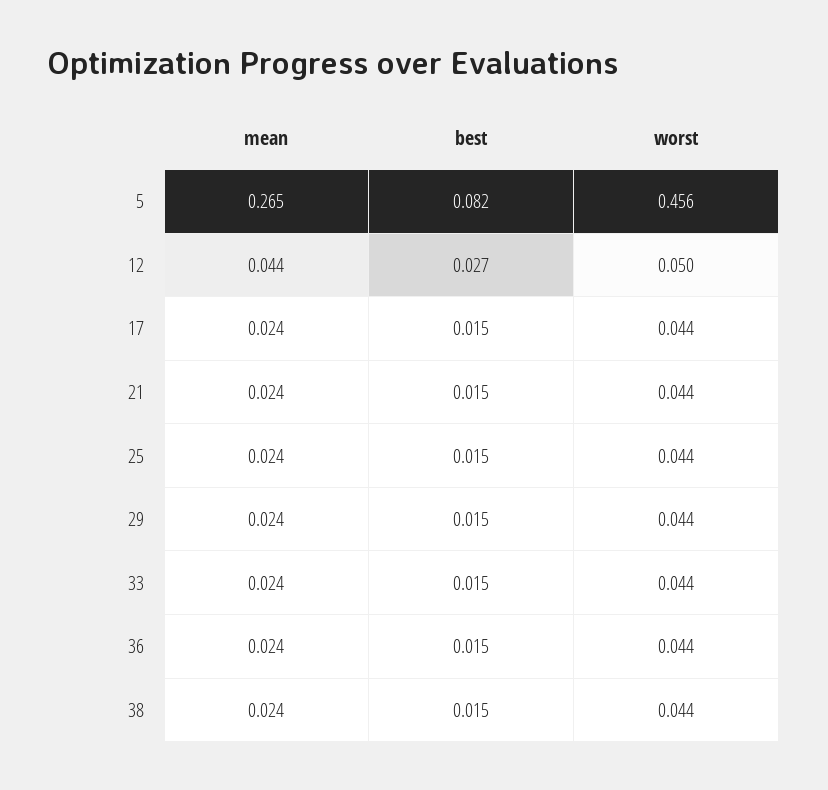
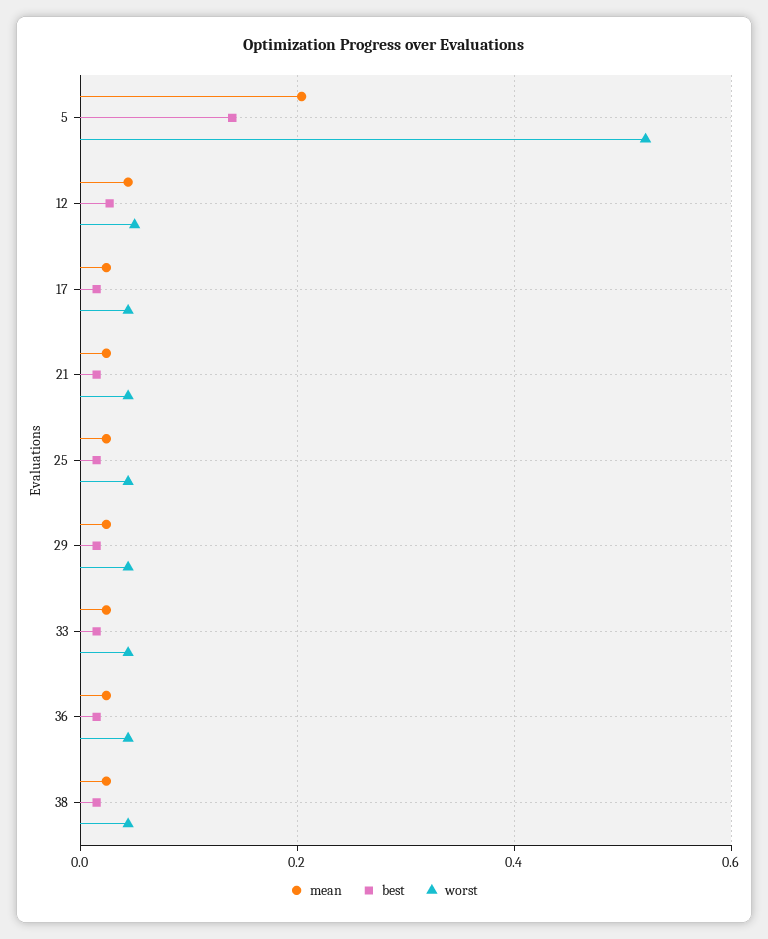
  {
    "mean": {
-     "5": 0.265,
+     "5": 0.2,
      "12": 0.044,
      "17": 0.024,
      "21": 0.024,
      "25": 0.024,
      "29": 0.024,
      "33": 0.024,
      "36": 0.024,
      "38": 0.024
    },
    "best": {
-     "5": 0.082,
+     "5": 0.14,
      "12": 0.027,
      "17": 0.015,
      "21": 0.015,
      "25": 0.015,
      "29": 0.015,
      "33": 0.015,
      "36": 0.015,
      "38": 0.015
    },
    "worst": {
-     "5": 0.456,
+     "5": 0.52,
      "12": 0.05,
      "17": 0.044,
      "21": 0.044,
      "25": 0.044,
      "29": 0.044,
      "33": 0.044,
      "36": 0.044,
      "38": 0.044
    }
  }

